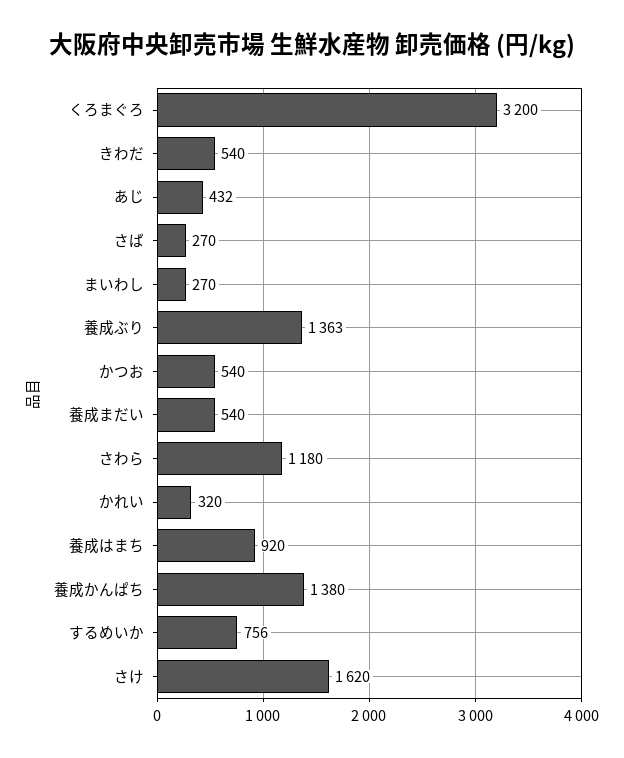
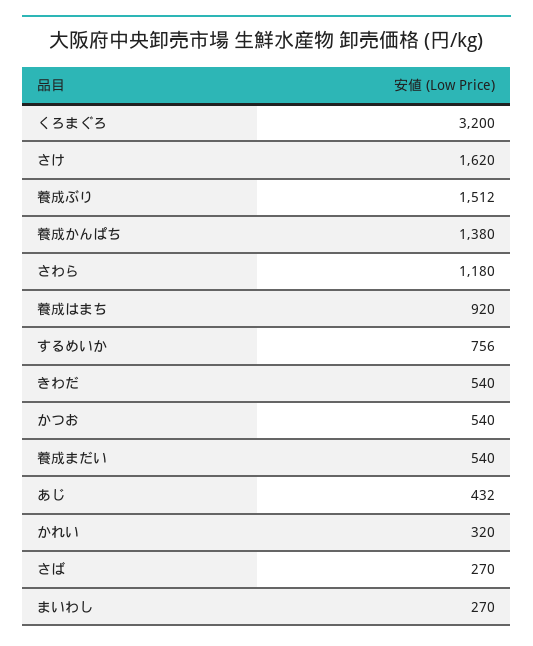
  {
    "くろまぐろ": 3200,
    "きわだ": 540,
    "あじ": 432,
    "さば": 270,
    "まいわし": 270,
-   "養成ぶり": 1363,
+   "養成ぶり": 1512,
    "かつお": 540,
    "養成まだい": 540,
    "さわら": 1180,
    "かれい": 320,
    "養成はまち": 920,
    "養成かんぱち": 1380,
    "するめいか": 756,
    "さけ": 1620
  }

